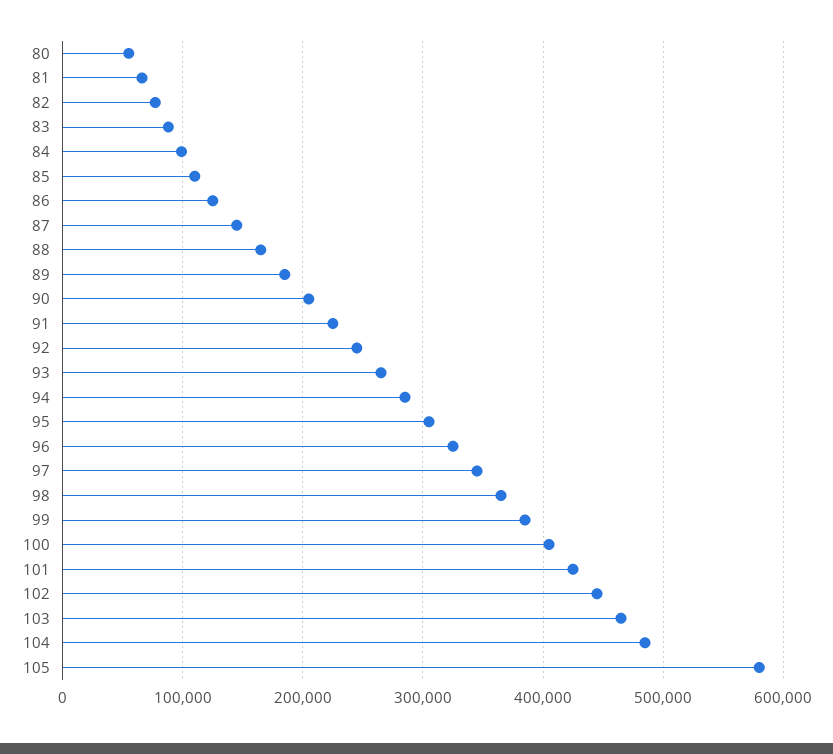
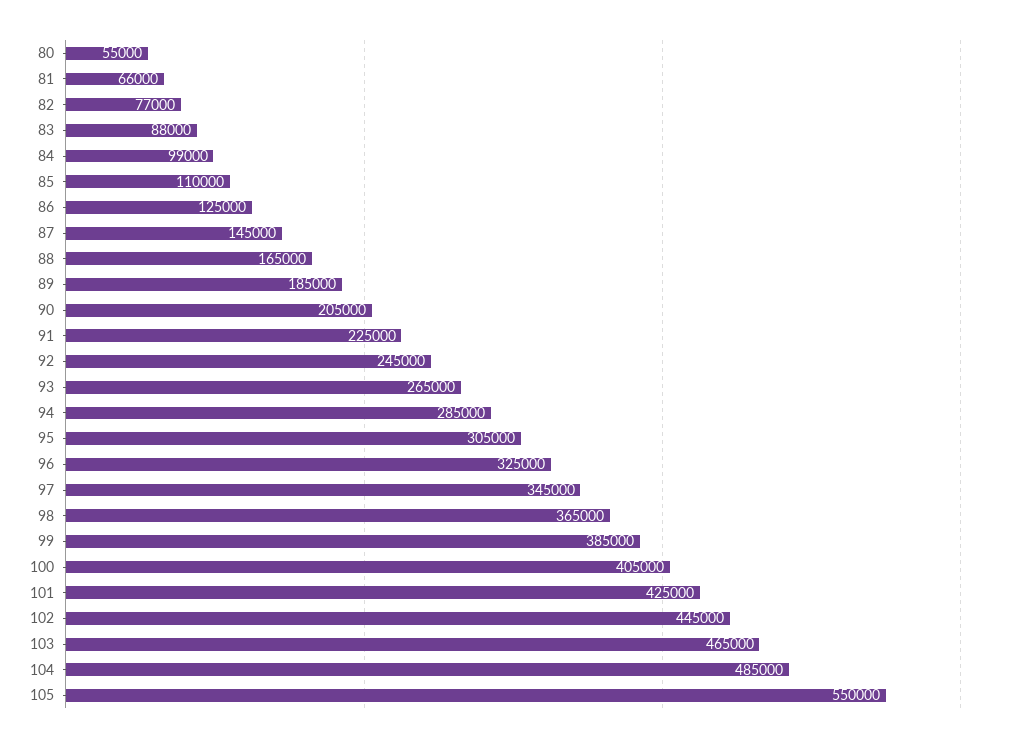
  {
    "80": 55000,
    "81": 66000,
    "82": 77000,
    "83": 88000,
    "84": 99000,
    "85": 110000,
    "86": 125000,
    "87": 145000,
    "88": 165000,
    "89": 185000,
    "90": 205000,
    "91": 225000,
    "92": 245000,
    "93": 265000,
    "94": 285000,
    "95": 305000,
    "96": 325000,
    "97": 345000,
    "98": 365000,
    "99": 385000,
    "100": 405000,
    "101": 425000,
    "102": 445000,
    "103": 465000,
    "104": 485000,
-   "105": 580000
+   "105": 550000
  }

